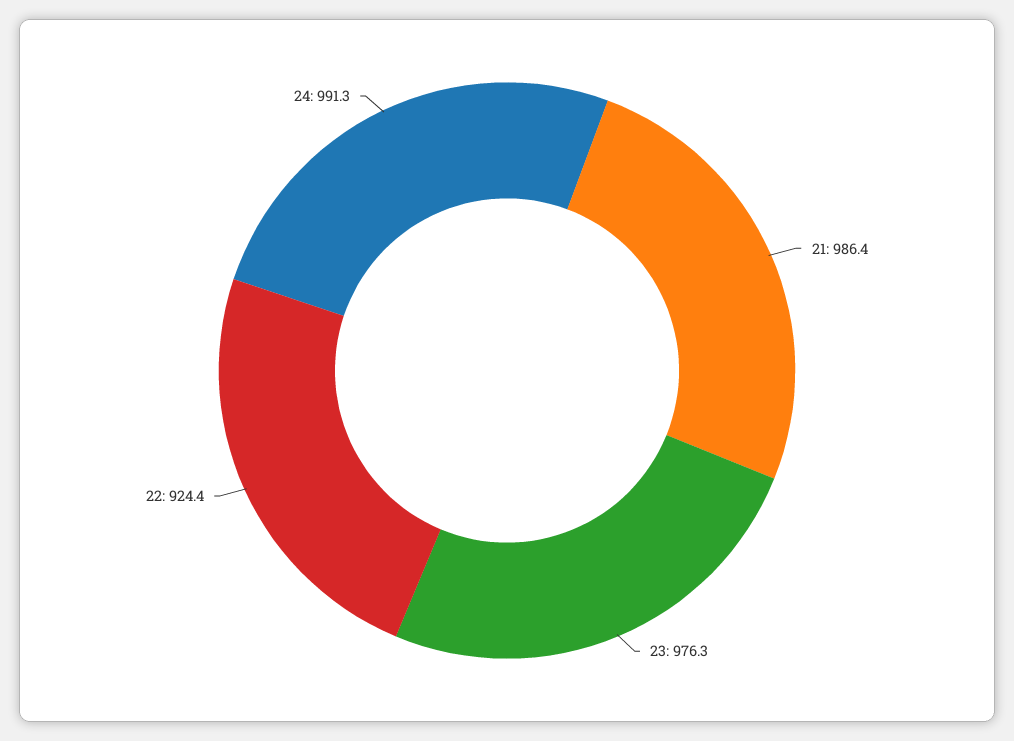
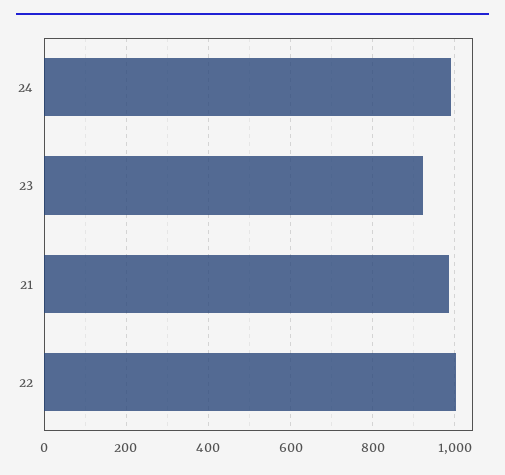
  {
    "21": 986.4,
-   "23": 976.3,
+   "23": 920,
-   "22": 924.4,
+   "22": 1000,
    "24": 991.3
  }

